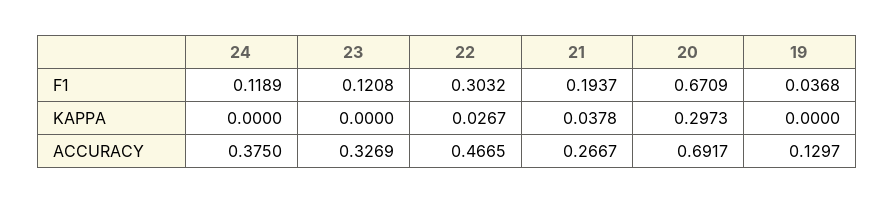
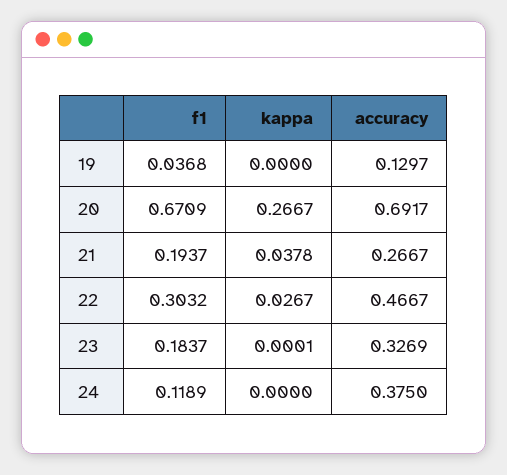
  {
    "24": {
      "F1": 0.1189,
      "KAPPA": 0,
      "ACCURACY": 0.375
    },
    "23": {
-     "F1": 0.1208,
+     "F1": 0.1837,
-     "KAPPA": 0,
+     "KAPPA": 0.0001,
      "ACCURACY": 0.3269
    },
    "22": {
      "F1": 0.3032,
      "KAPPA": 0.0267,
-     "ACCURACY": 0.4665
+     "ACCURACY": 0.4667
    },
    "21": {
      "F1": 0.1937,
      "KAPPA": 0.0378,
      "ACCURACY": 0.2667
    },
    "20": {
      "F1": 0.6709,
-     "KAPPA": 0.2973,
+     "KAPPA": 0.2667,
      "ACCURACY": 0.6917
    },
    "19": {
      "F1": 0.0368,
      "KAPPA": 0,
      "ACCURACY": 0.1297
    }
  }

